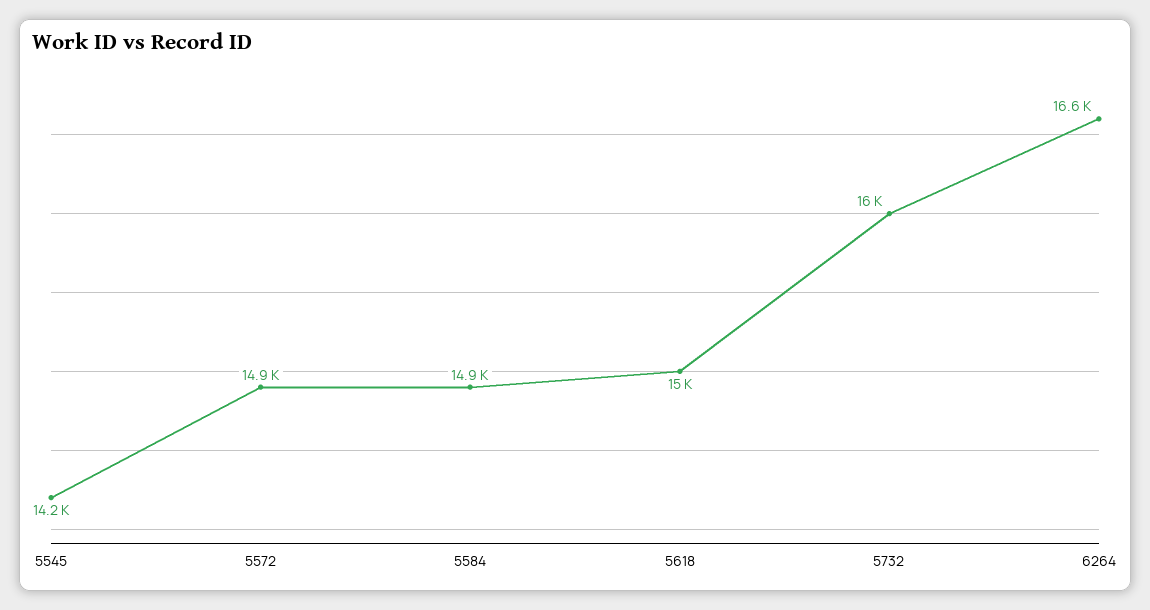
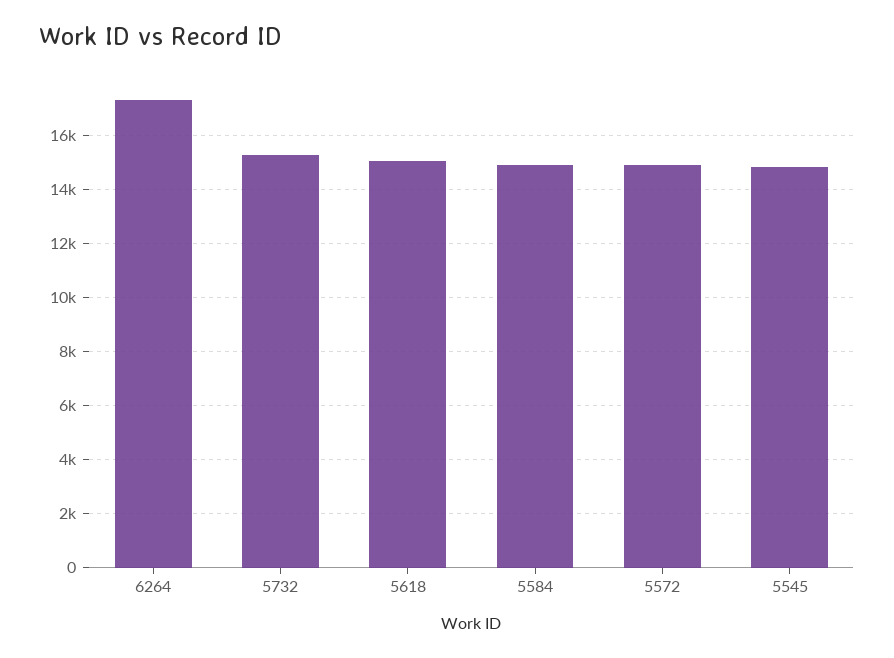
  {
-   "5545": 14200,
+   "5545": 14750,
    "5572": 14900,
    "5584": 14900,
    "5618": 15000,
-   "5732": 16000,
+   "5732": 15250,
-   "6264": 16600
+   "6264": 17250
  }

